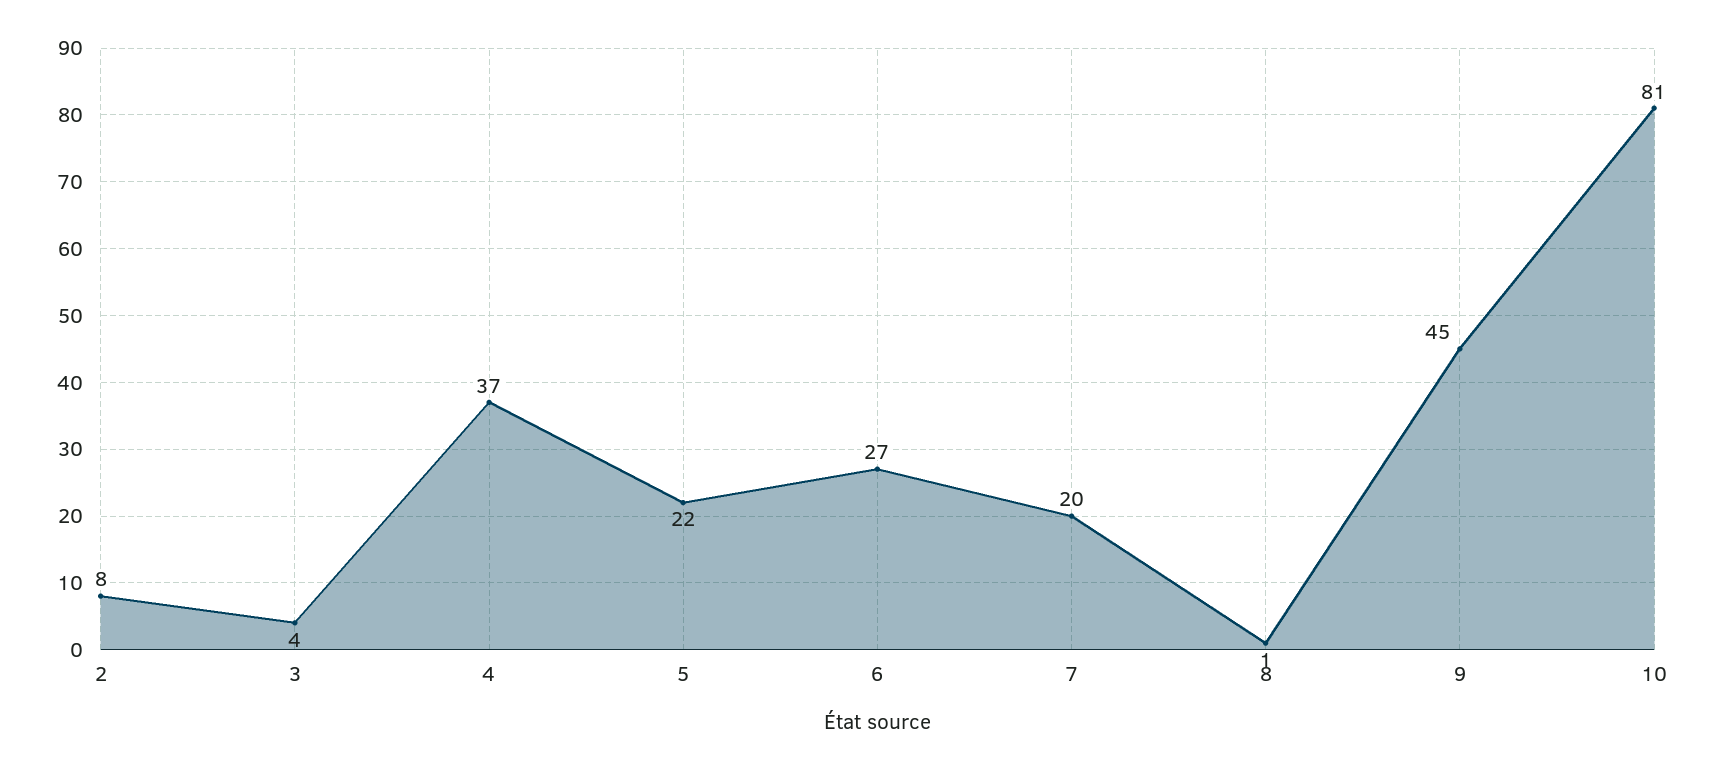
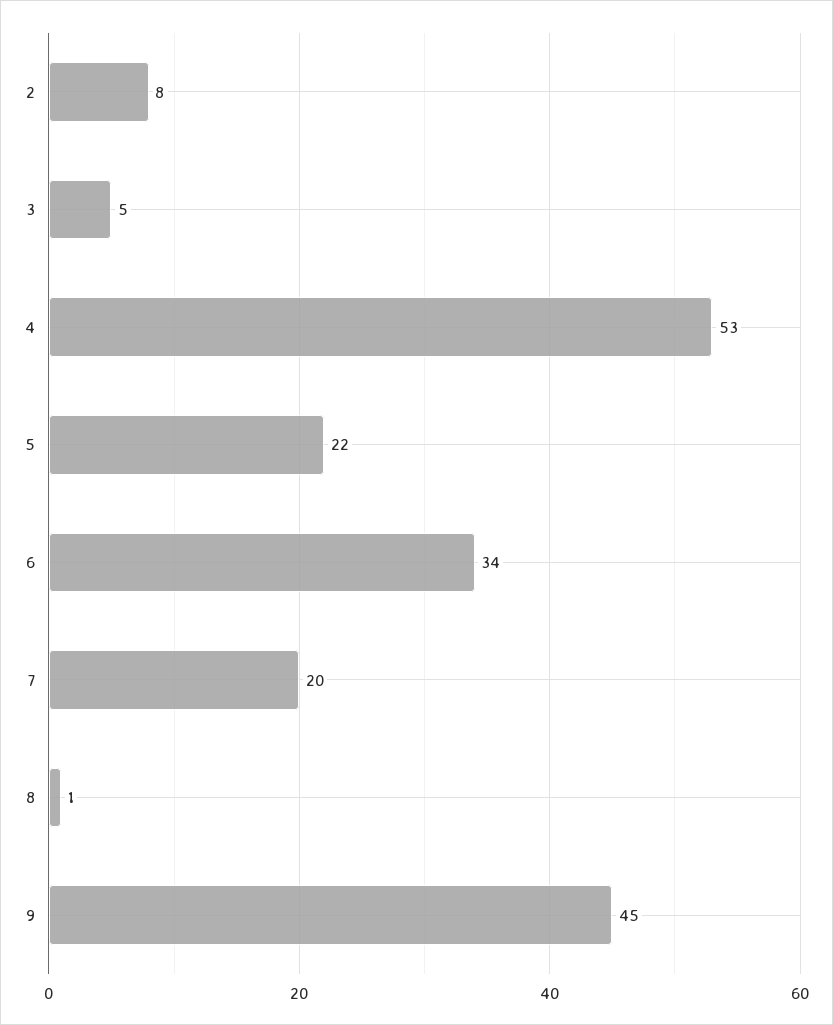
  {
    "2": 8,
-   "3": 4,
+   "3": 5,
-   "4": 37,
+   "4": 53,
    "5": 22,
-   "6": 27,
+   "6": 34,
    "7": 20,
    "8": 1,
-   "9": 45,
+   "9": 45
-   "10": 81
  }

